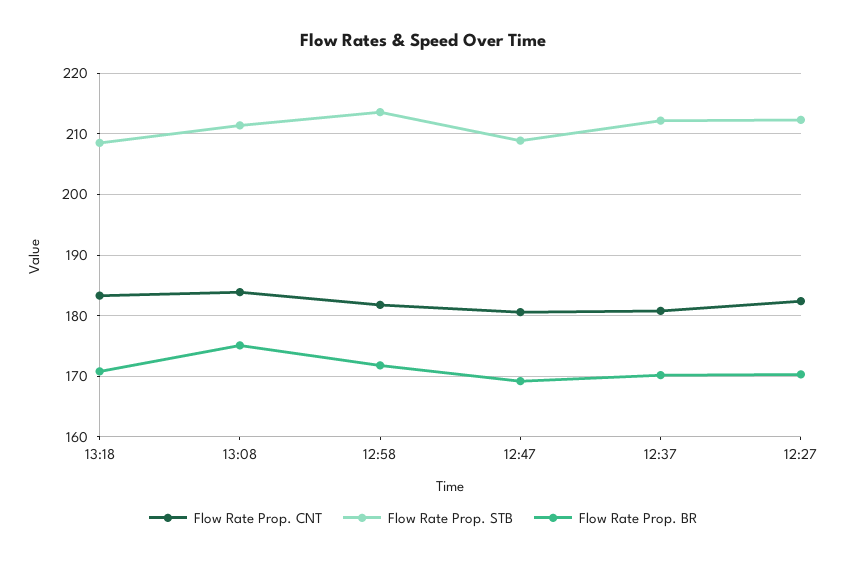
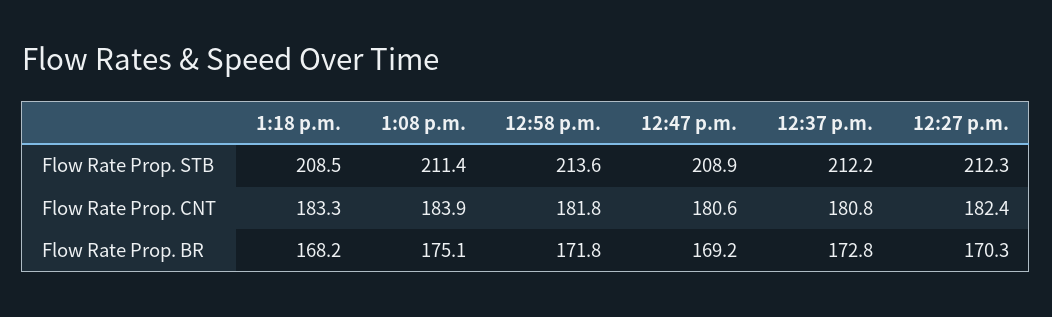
  {
    "Flow Rate Prop. CNT": {
      "13:18": 183.3,
      "13:08": 183.9,
      "12:58": 181.8,
      "12:47": 180.6,
      "12:37": 180.8,
      "12:27": 182.4
    },
    "Flow Rate Prop. STB": {
      "13:18": 208.5,
      "13:08": 211.4,
      "12:58": 213.6,
      "12:47": 208.9,
      "12:37": 212.2,
      "12:27": 212.3
    },
    "Flow Rate Prop. BR": {
-     "13:18": 171,
+     "13:18": 168.2,
      "13:08": 175.1,
      "12:58": 171.8,
      "12:47": 169.2,
-     "12:37": 170,
+     "12:37": 172.8,
      "12:27": 170.3
    }
  }

